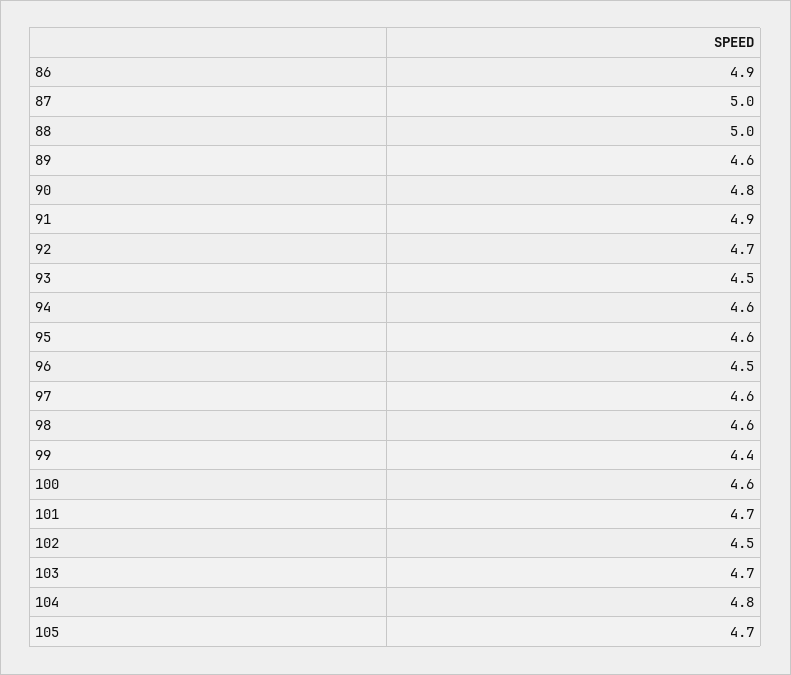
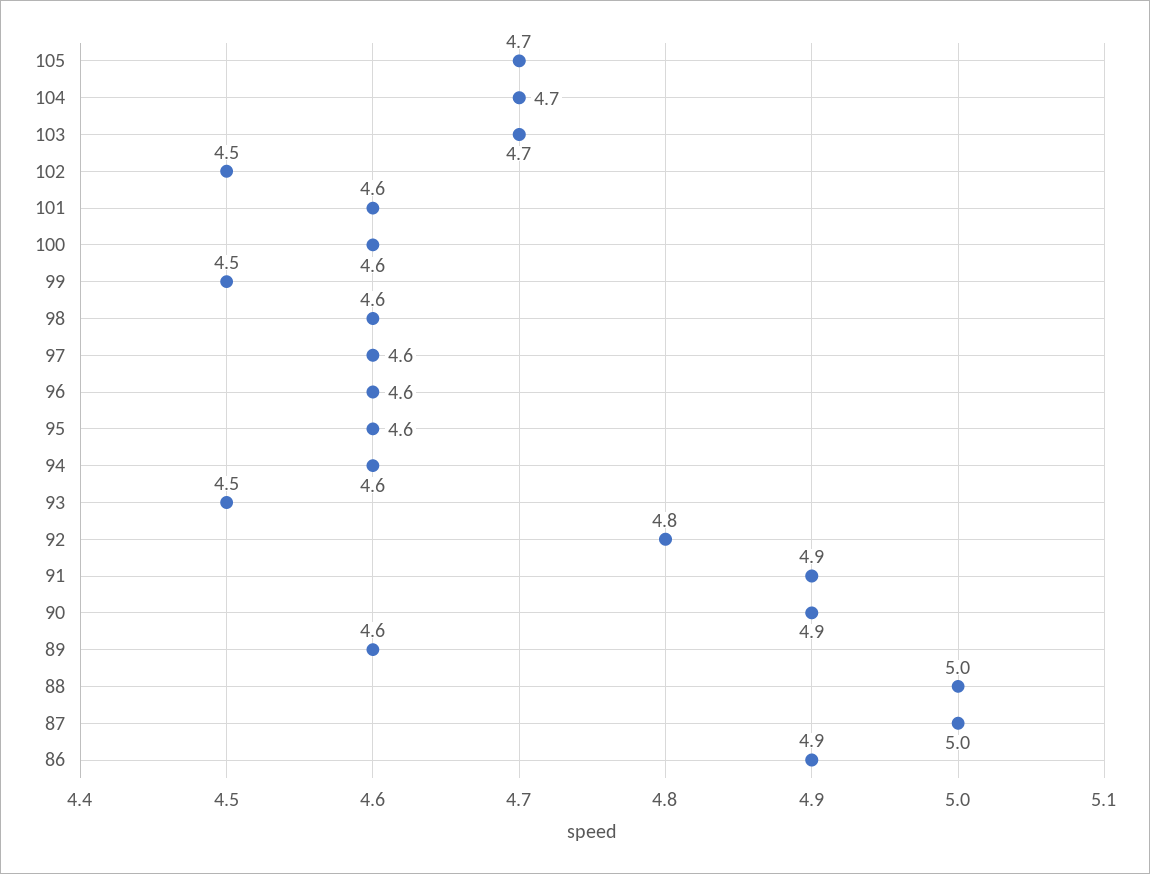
  {
    "86": 4.9,
    "87": 5,
    "88": 5,
    "89": 4.6,
-   "90": 4.8,
+   "90": 4.9,
    "91": 4.9,
-   "92": 4.7,
+   "92": 4.8,
    "93": 4.5,
    "94": 4.6,
    "95": 4.6,
-   "96": 4.5,
+   "96": 4.6,
    "97": 4.6,
    "98": 4.6,
-   "99": 4.4,
+   "99": 4.5,
    "100": 4.6,
-   "101": 4.7,
+   "101": 4.6,
    "102": 4.5,
    "103": 4.7,
-   "104": 4.8,
+   "104": 4.7,
    "105": 4.7
  }

